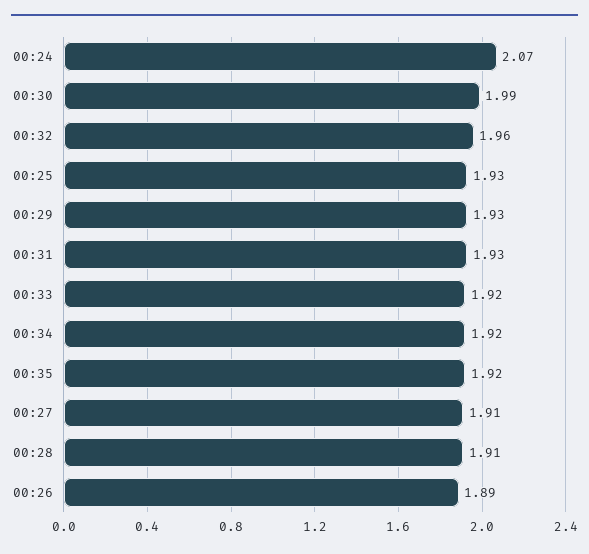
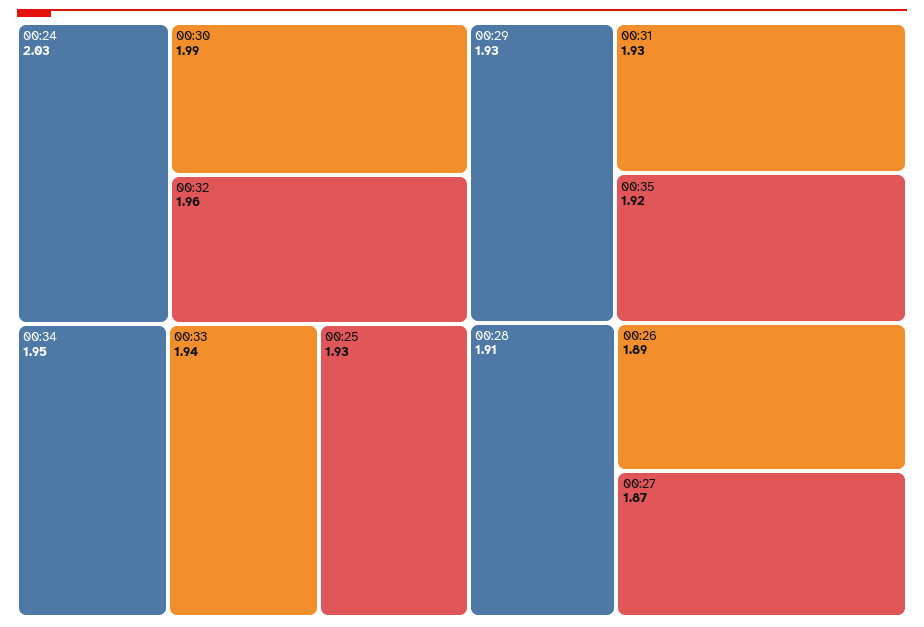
  {
-   "00:24": 2.07,
+   "00:24": 2.03,
    "00:30": 1.99,
    "00:32": 1.96,
    "00:25": 1.93,
    "00:29": 1.93,
    "00:31": 1.93,
-   "00:33": 1.92,
+   "00:33": 1.94,
-   "00:34": 1.92,
+   "00:34": 1.95,
    "00:35": 1.92,
-   "00:27": 1.91,
+   "00:27": 1.87,
    "00:28": 1.91,
    "00:26": 1.89
  }

